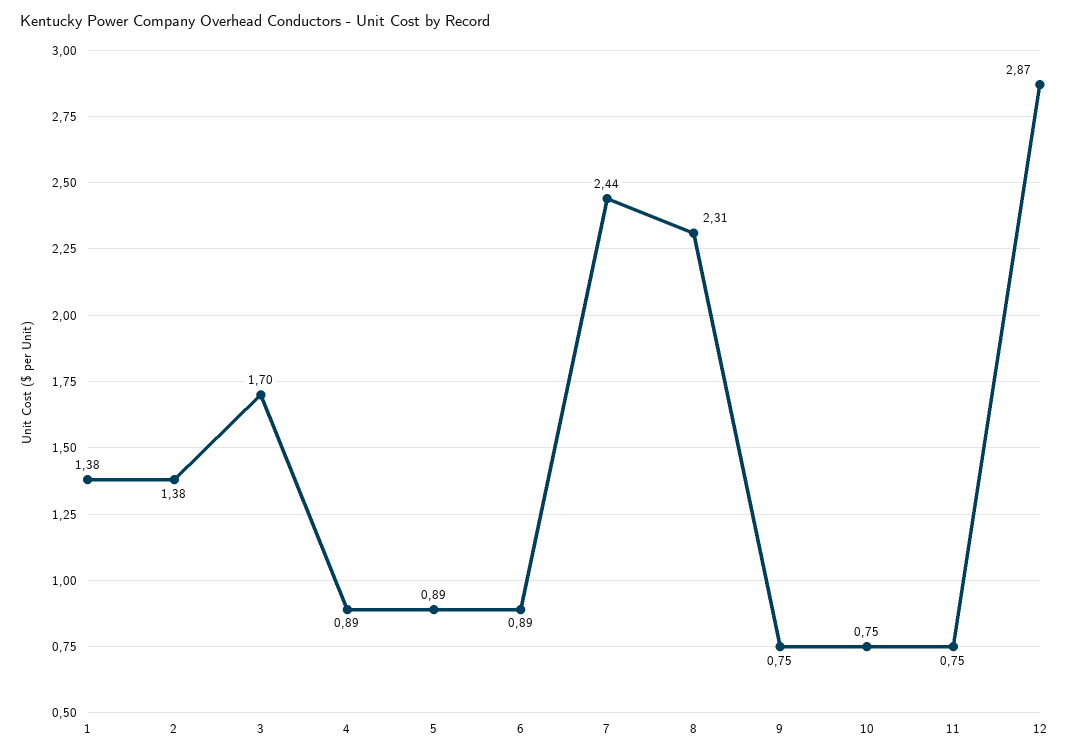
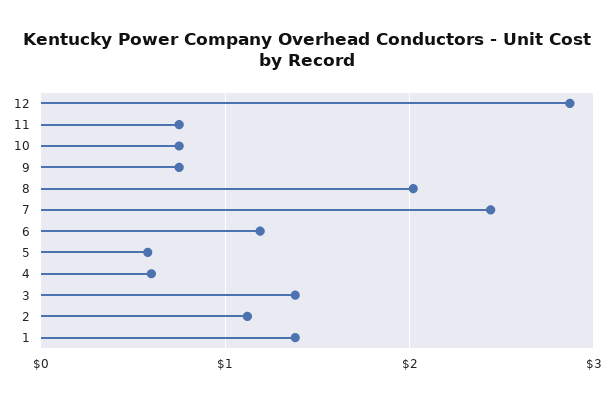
  {
    "1": 1.38,
-   "2": 1.38,
+   "2": 1.1,
-   "3": 1.7,
+   "3": 1.4,
-   "4": 0.89,
+   "4": 0.6,
-   "5": 0.89,
+   "5": 0.6,
-   "6": 0.89,
+   "6": 1.2,
    "7": 2.44,
-   "8": 2.31,
+   "8": 2,
    "9": 0.75,
    "10": 0.75,
    "11": 0.75,
    "12": 2.87
  }

